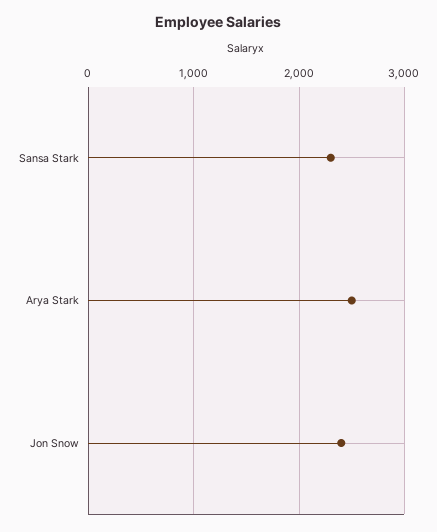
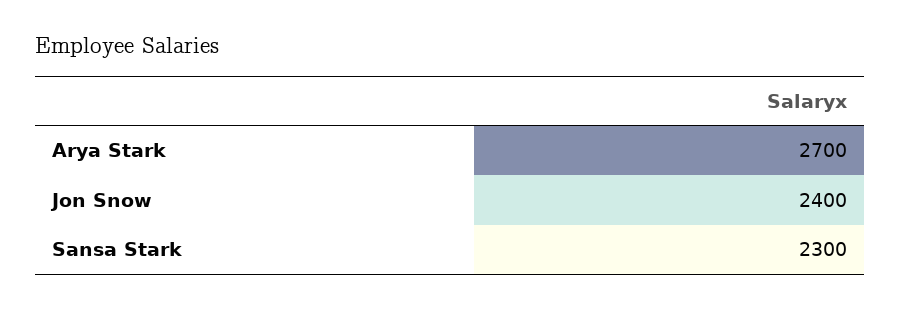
  {
    "Sansa Stark": 2300,
-   "Arya Stark": 2500,
+   "Arya Stark": 2700,
    "Jon Snow": 2400
  }

